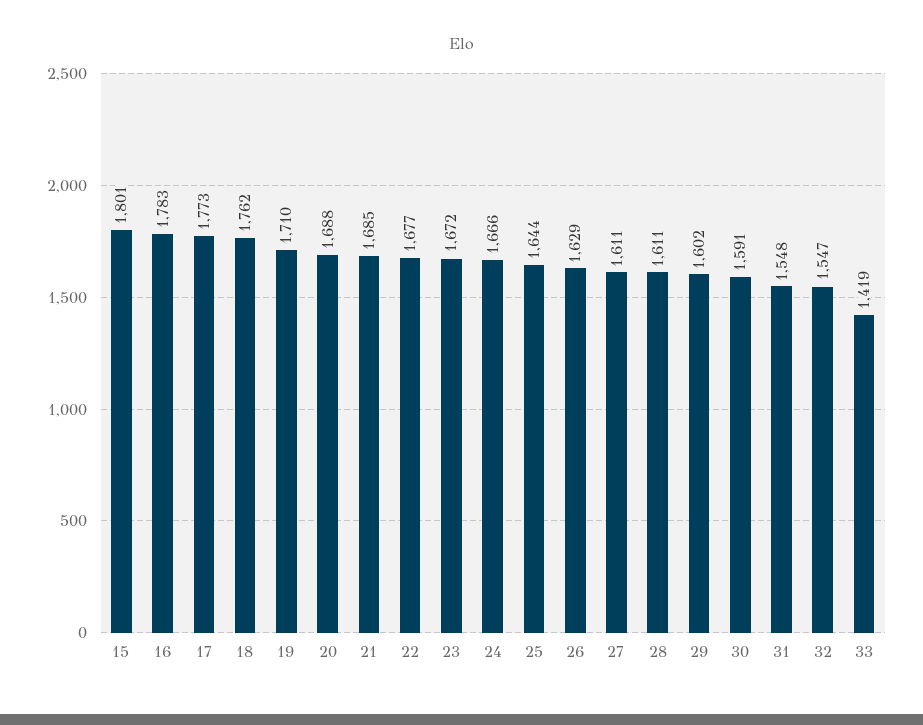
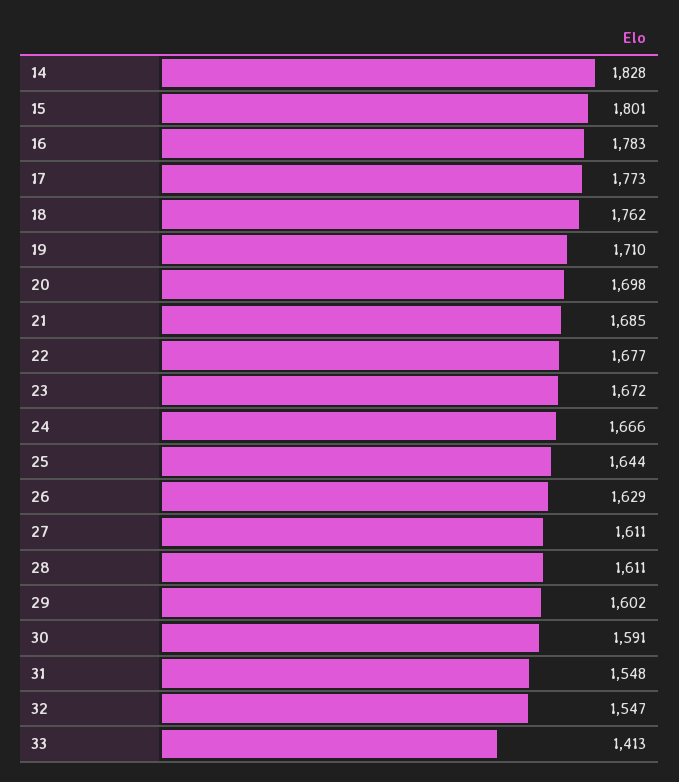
  {
    "15": 1801,
    "16": 1783,
    "17": 1773,
    "18": 1762,
    "19": 1710,
-   "20": 1688,
+   "20": 1698,
    "21": 1685,
    "22": 1677,
    "23": 1672,
    "24": 1666,
    "25": 1644,
    "26": 1629,
    "27": 1611,
    "28": 1611,
    "29": 1602,
    "30": 1591,
    "31": 1548,
    "32": 1547,
-   "33": 1419
+   "33": 1413,
+   "14": 1828
  }

